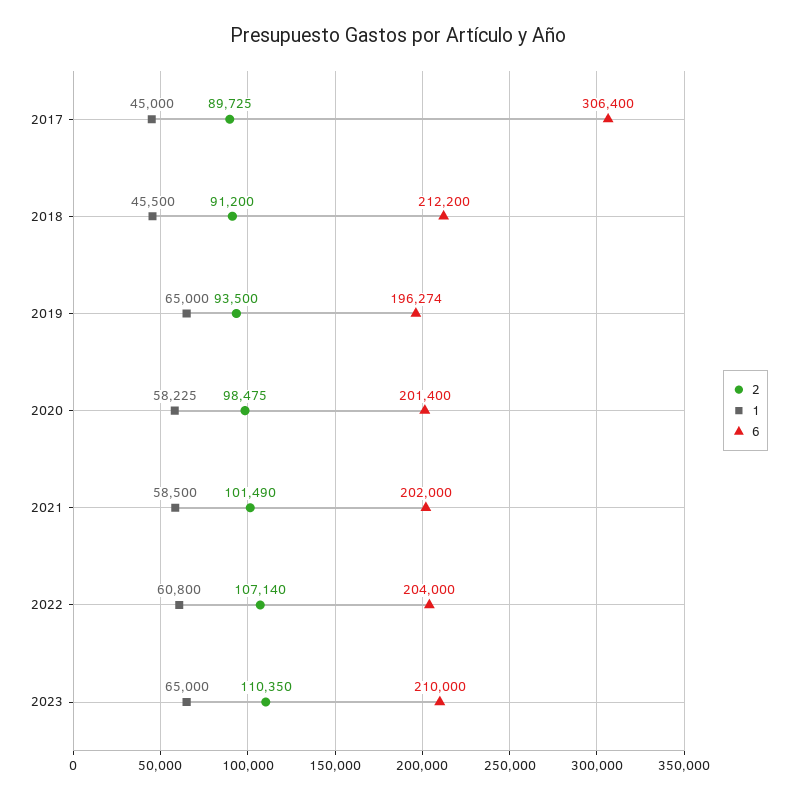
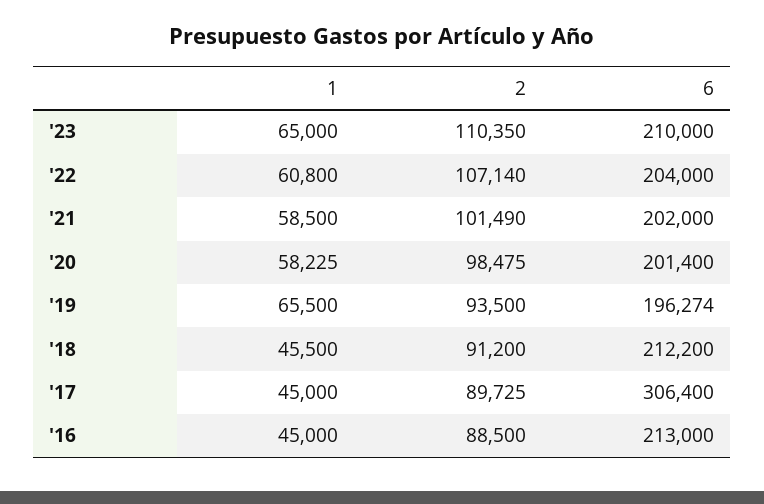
  {
    "2": {
      "2017": 89725,
      "2018": 91200,
      "2019": 93500,
      "2020": 98475,
      "2021": 101490,
      "2022": 107140,
-     "2023": 110350
+     "2023": 110350,
+     "'16": 88500
    },
    "1": {
      "2017": 45000,
      "2018": 45500,
-     "2019": 65000,
+     "2019": 65500,
      "2020": 58225,
      "2021": 58500,
      "2022": 60800,
-     "2023": 65000
+     "2023": 65000,
+     "'16": 45000
    },
    "6": {
      "2017": 306400,
      "2018": 212200,
      "2019": 196274,
      "2020": 201400,
      "2021": 202000,
      "2022": 204000,
-     "2023": 210000
+     "2023": 210000,
+     "'16": 213000
    }
  }

